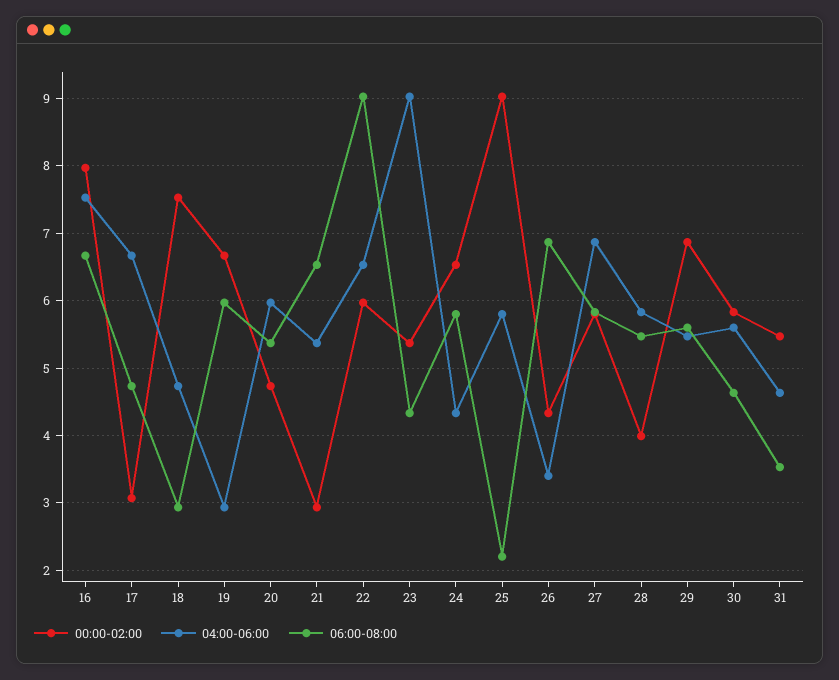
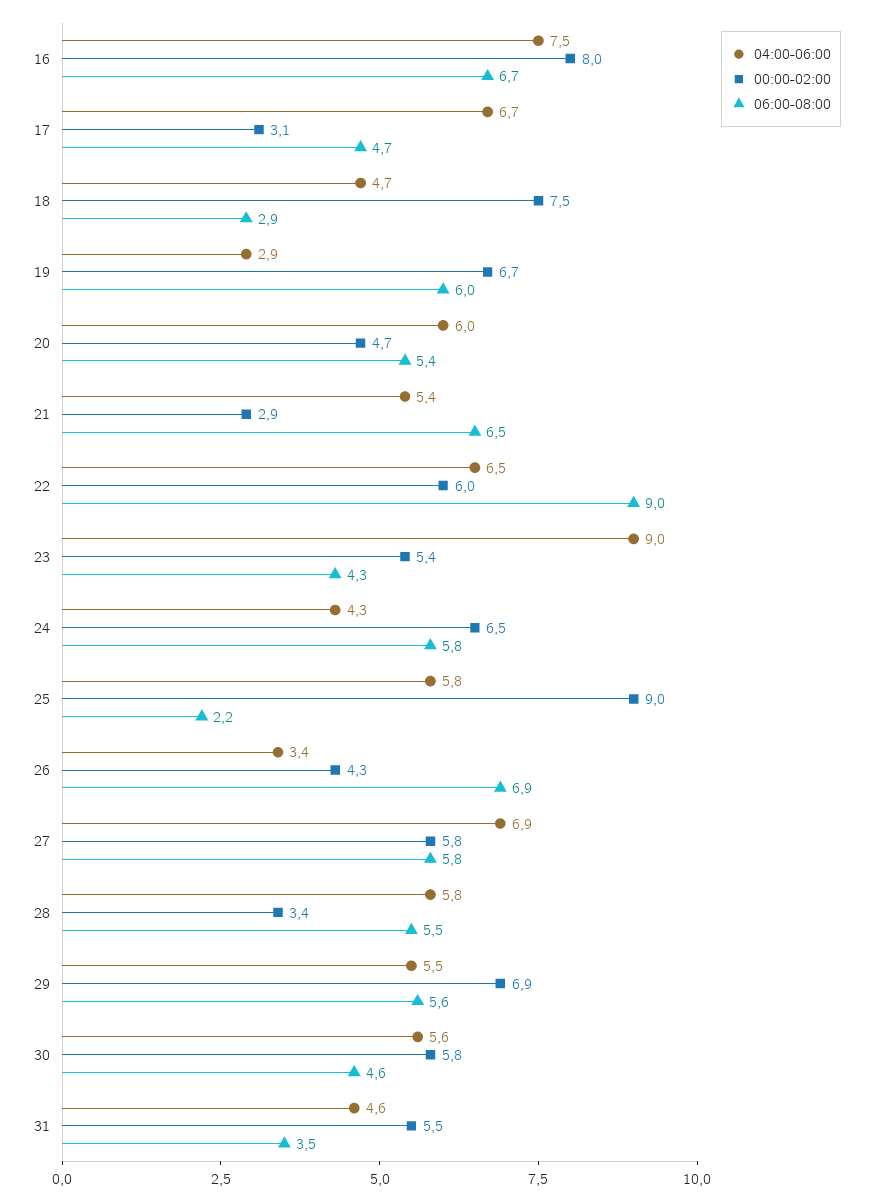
  {
    "00:00-02:00": {
      "16": 8,
      "17": 3.1,
      "18": 7.5,
      "19": 6.7,
      "20": 4.7,
      "21": 2.9,
      "22": 6,
      "23": 5.4,
      "24": 6.5,
      "25": 9,
      "26": 4.3,
      "27": 5.8,
-     "28": 4,
+     "28": 3.4,
      "29": 6.9,
      "30": 5.8,
      "31": 5.5
    },
    "04:00-06:00": {
      "16": 7.5,
      "17": 6.7,
      "18": 4.7,
      "19": 2.9,
      "20": 6,
      "21": 5.4,
      "22": 6.5,
      "23": 9,
      "24": 4.3,
      "25": 5.8,
      "26": 3.4,
      "27": 6.9,
      "28": 5.8,
      "29": 5.5,
      "30": 5.6,
      "31": 4.6
    },
    "06:00-08:00": {
      "16": 6.7,
      "17": 4.7,
      "18": 2.9,
      "19": 6,
      "20": 5.4,
      "21": 6.5,
      "22": 9,
      "23": 4.3,
      "24": 5.8,
      "25": 2.2,
      "26": 6.9,
      "27": 5.8,
      "28": 5.5,
      "29": 5.6,
      "30": 4.6,
      "31": 3.5
    }
  }

